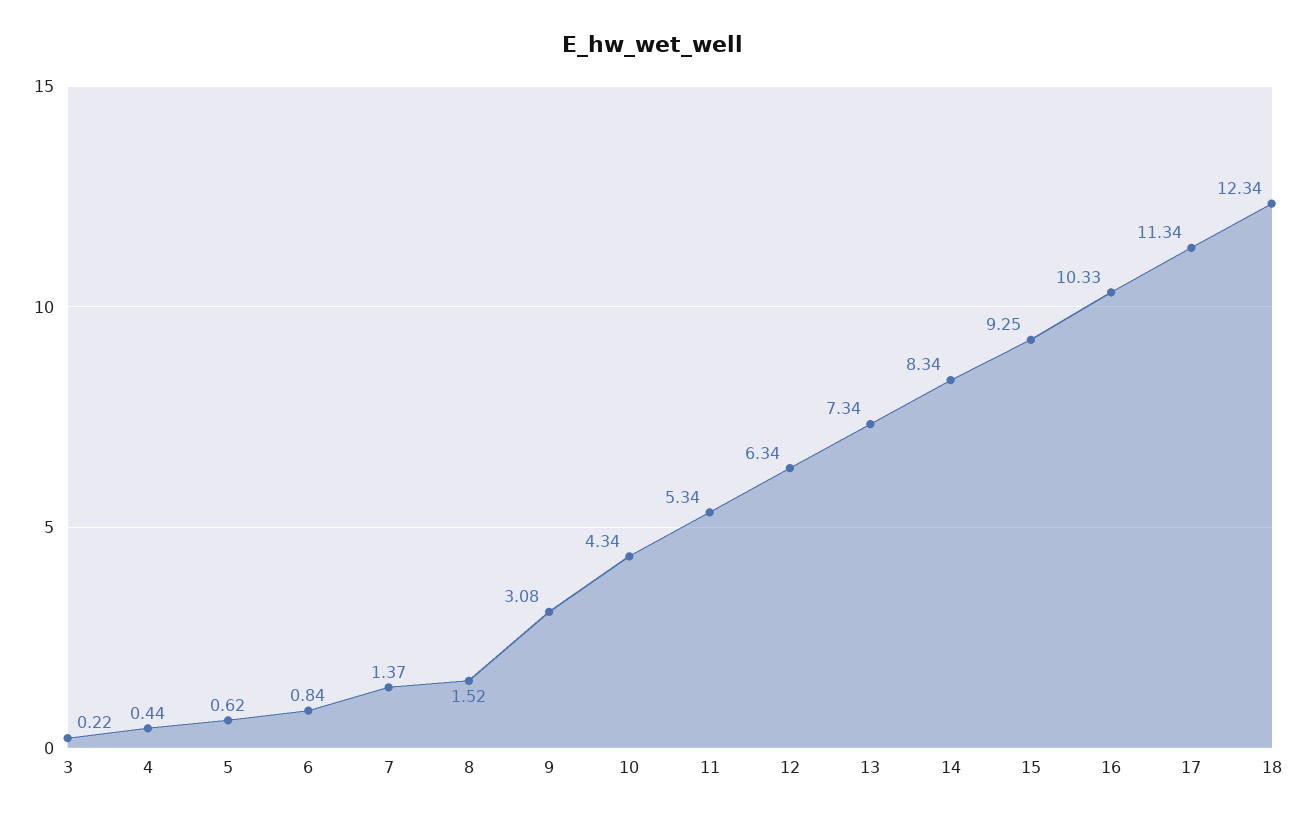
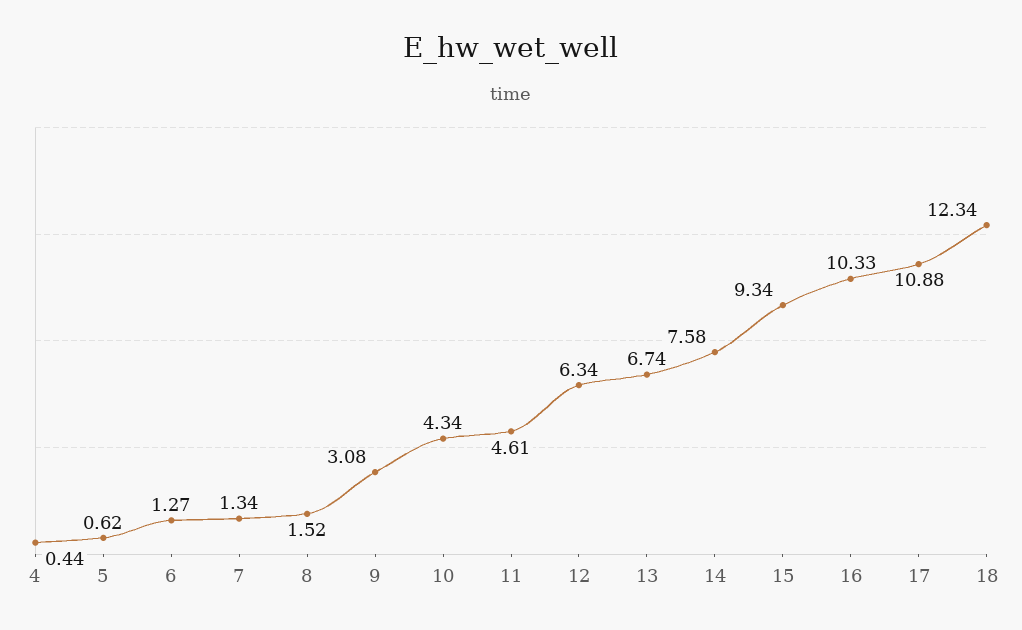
  {
-   "3": 0.22,
    "4": 0.44,
    "5": 0.62,
-   "6": 0.84,
+   "6": 1.27,
-   "7": 1.37,
+   "7": 1.34,
    "8": 1.52,
    "9": 3.08,
    "10": 4.34,
-   "11": 5.34,
+   "11": 4.61,
    "12": 6.34,
-   "13": 7.34,
+   "13": 6.74,
-   "14": 8.34,
+   "14": 7.58,
-   "15": 9.25,
+   "15": 9.34,
    "16": 10.33,
-   "17": 11.34,
+   "17": 10.88,
    "18": 12.34
  }

